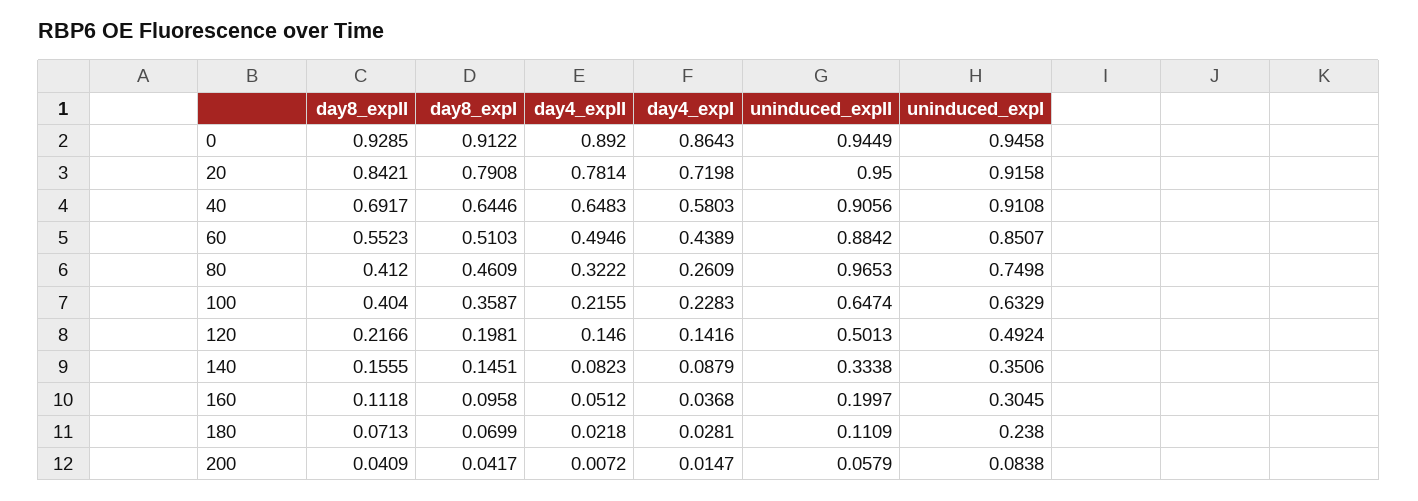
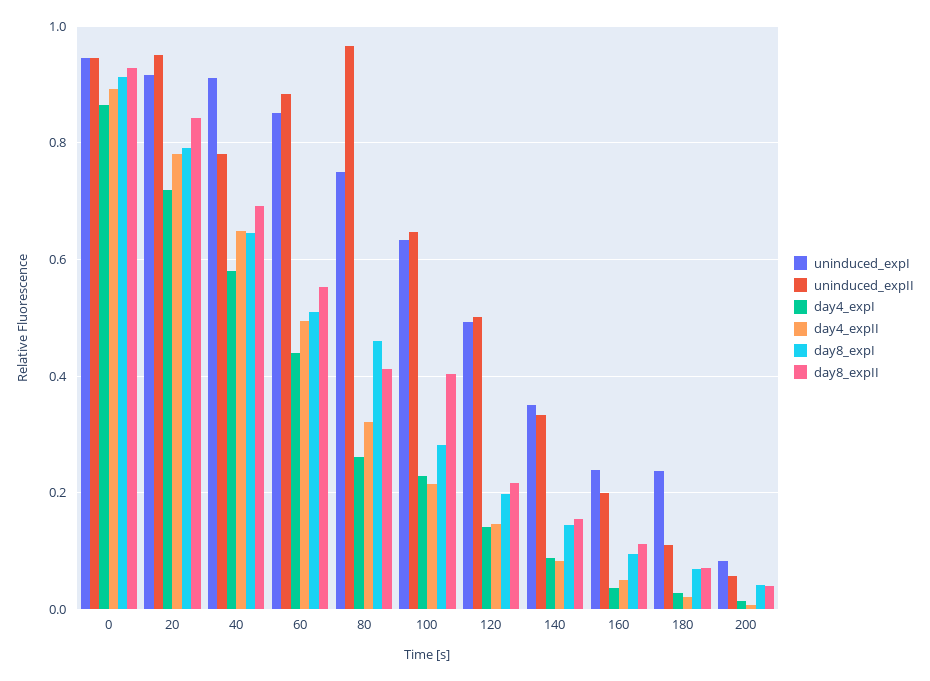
  {
    "day8_expII": {
      "0": 0.9285,
      "20": 0.8421,
      "40": 0.6917,
      "60": 0.5523,
      "80": 0.412,
      "100": 0.404,
      "120": 0.2166,
      "140": 0.1555,
      "160": 0.1118,
      "180": 0.0713,
      "200": 0.0409
    },
    "day8_expI": {
      "0": 0.9122,
      "20": 0.7908,
      "40": 0.6446,
      "60": 0.5103,
      "80": 0.4609,
-     "100": 0.3587,
+     "100": 0.28,
      "120": 0.1981,
      "140": 0.1451,
      "160": 0.0958,
      "180": 0.0699,
      "200": 0.0417
    },
    "day4_expII": {
      "0": 0.892,
      "20": 0.7814,
      "40": 0.6483,
      "60": 0.4946,
      "80": 0.3222,
      "100": 0.2155,
      "120": 0.146,
      "140": 0.0823,
      "160": 0.0512,
      "180": 0.0218,
      "200": 0.0072
    },
    "day4_expI": {
      "0": 0.8643,
      "20": 0.7198,
      "40": 0.5803,
      "60": 0.4389,
      "80": 0.2609,
      "100": 0.2283,
      "120": 0.1416,
      "140": 0.0879,
      "160": 0.0368,
      "180": 0.0281,
      "200": 0.0147
    },
    "uninduced_expII": {
      "0": 0.9449,
      "20": 0.95,
-     "40": 0.9056,
+     "40": 0.78,
      "60": 0.8842,
      "80": 0.9653,
      "100": 0.6474,
      "120": 0.5013,
      "140": 0.3338,
      "160": 0.1997,
      "180": 0.1109,
      "200": 0.0579
    },
    "uninduced_expI": {
      "0": 0.9458,
      "20": 0.9158,
      "40": 0.9108,
      "60": 0.8507,
      "80": 0.7498,
      "100": 0.6329,
      "120": 0.4924,
      "140": 0.3506,
-     "160": 0.3045,
+     "160": 0.24,
      "180": 0.238,
      "200": 0.0838
    }
  }

